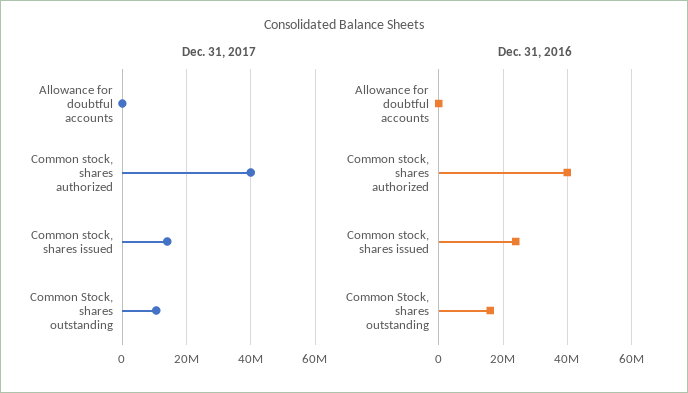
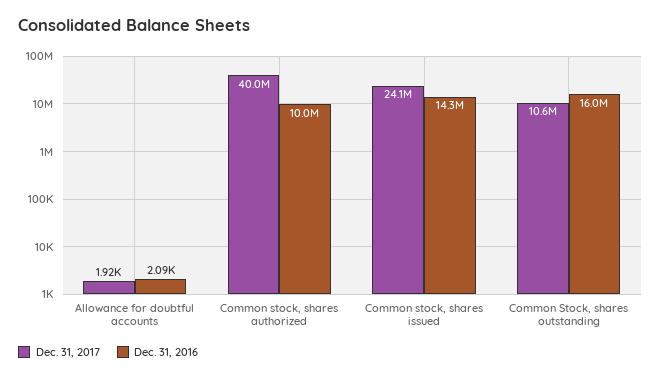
  {
    "Dec. 31, 2017": {
      "Allowance for doubtful accounts": 1920,
      "Common stock, shares authorized": 40000000,
-     "Common stock, shares issued": 14000000,
+     "Common stock, shares issued": 24100000,
      "Common Stock, shares outstanding": 10600000
    },
    "Dec. 31, 2016": {
      "Allowance for doubtful accounts": 2090,
-     "Common stock, shares authorized": 40000000,
+     "Common stock, shares authorized": 10000000,
-     "Common stock, shares issued": 24000000,
+     "Common stock, shares issued": 14300000,
      "Common Stock, shares outstanding": 16000000
    }
  }

